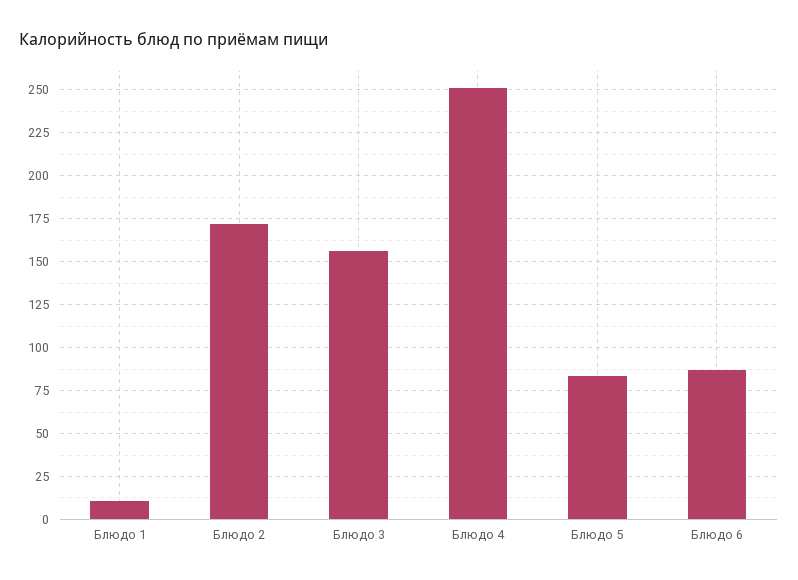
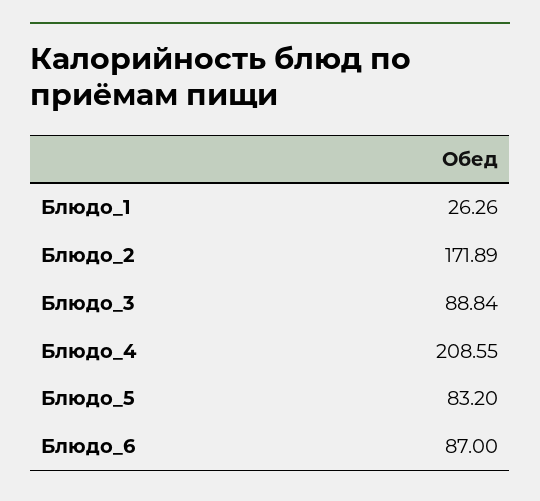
  {
-   "Блюдо 1": 10,
+   "Блюдо 1": 26.26,
    "Блюдо 2": 171.89,
-   "Блюдо 3": 155,
+   "Блюдо 3": 88.84,
-   "Блюдо 4": 250,
+   "Блюдо 4": 208.55,
    "Блюдо 5": 83.2,
    "Блюдо 6": 87
  }

